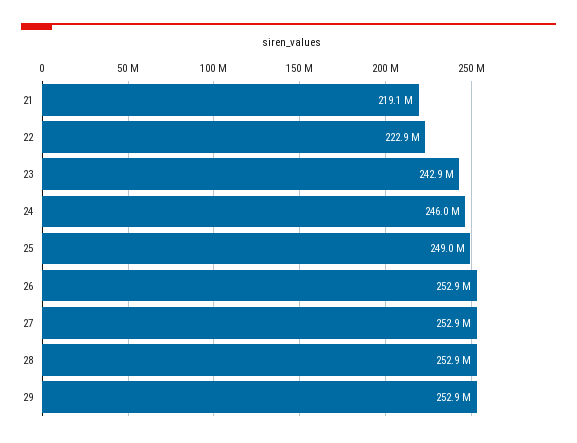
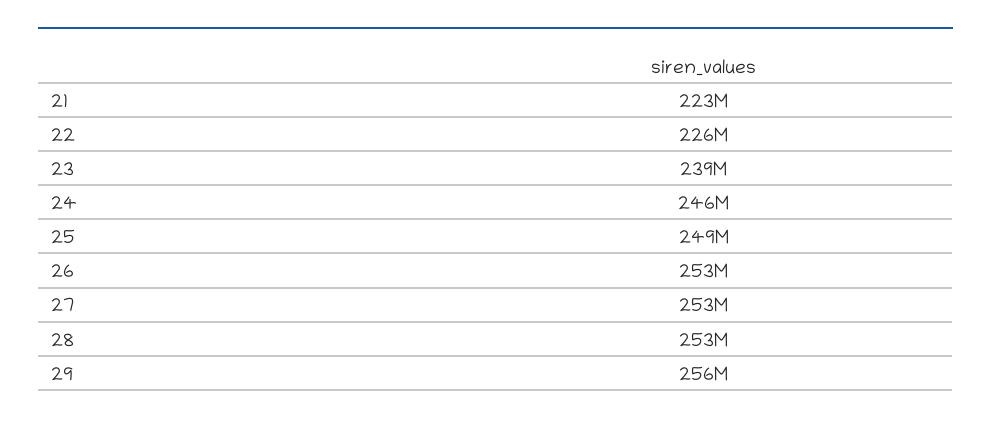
  {
-   "21": 219100000,
+   "21": 223000000,
-   "22": 222900000,
+   "22": 226000000,
-   "23": 242900000,
+   "23": 239000000,
    "24": 246000000,
    "25": 249000000,
    "26": 252900000,
    "27": 252900000,
    "28": 252900000,
-   "29": 252900000
+   "29": 256000000
  }

